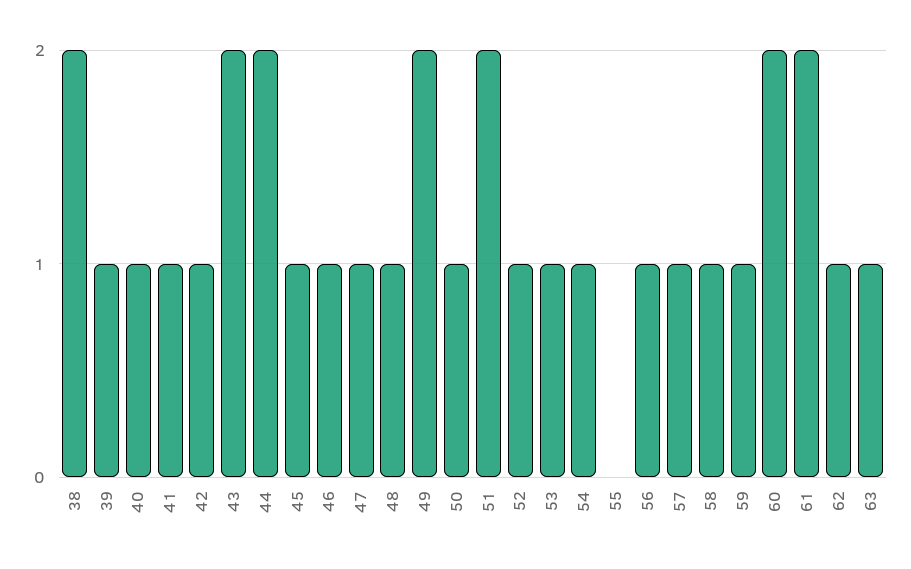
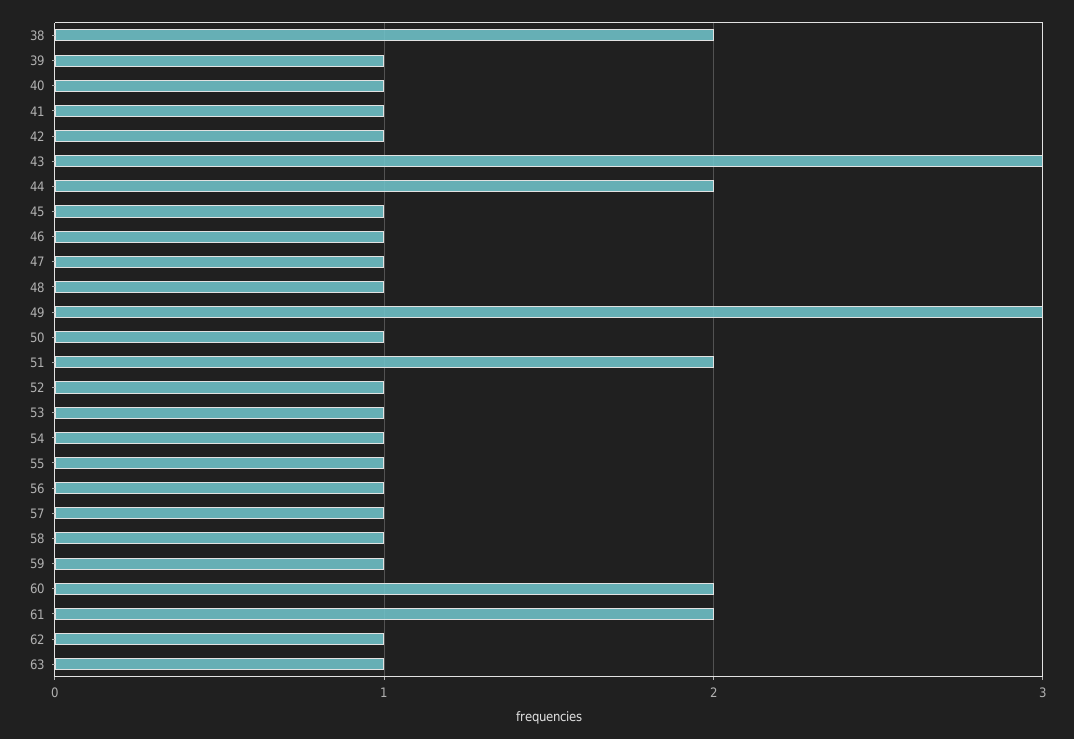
  {
    "38": 2,
    "39": 1,
    "40": 1,
    "41": 1,
    "42": 1,
-   "43": 2,
+   "43": 3,
    "44": 2,
    "45": 1,
    "46": 1,
    "47": 1,
    "48": 1,
-   "49": 2,
+   "49": 3,
    "50": 1,
    "51": 2,
    "52": 1,
    "53": 1,
    "54": 1,
-   "55": 0,
+   "55": 1,
    "56": 1,
    "57": 1,
    "58": 1,
    "59": 1,
    "60": 2,
    "61": 2,
    "62": 1,
    "63": 1
  }

